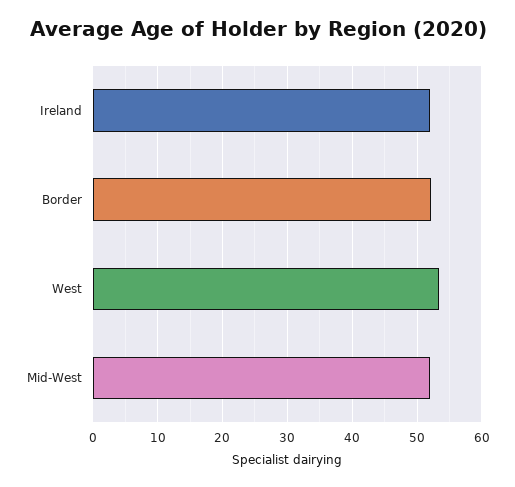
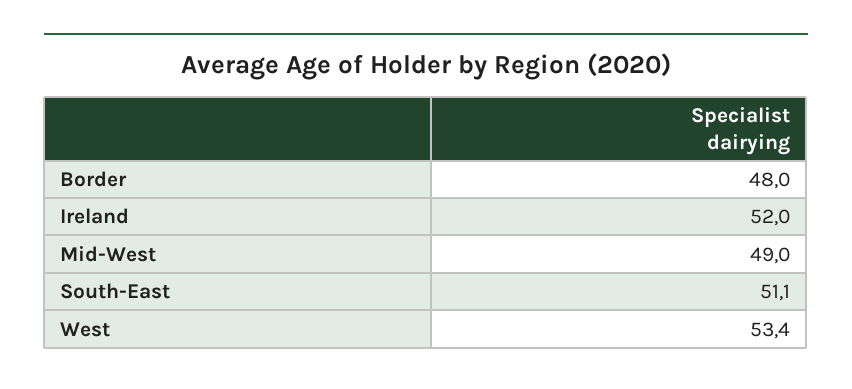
  {
    "Ireland": 52,
-   "Border": 52,
+   "Border": 48,
    "West": 53.4,
-   "Mid-West": 52
+   "Mid-West": 49,
+   "South-East": 51.1
  }

